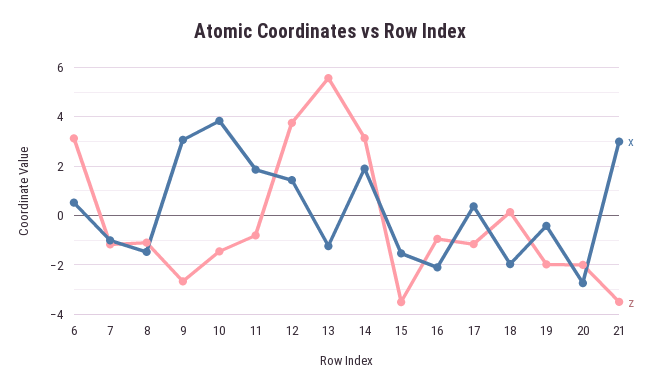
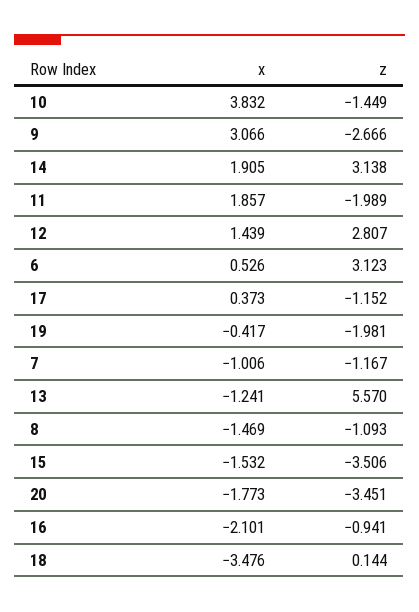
  {
    "x": {
      "6": 0.526,
      "7": -1.006,
      "8": -1.469,
      "9": 3.066,
      "10": 3.832,
      "11": 1.857,
      "12": 1.439,
      "13": -1.241,
      "14": 1.905,
      "15": -1.532,
      "16": -2.101,
      "17": 0.373,
-     "18": -2,
+     "18": -3.476,
      "19": -0.417,
-     "20": -2.75,
+     "20": -1.773
-     "21": 3
    },
    "z": {
      "6": 3.123,
      "7": -1.167,
      "8": -1.093,
      "9": -2.666,
      "10": -1.449,
-     "11": -0.75,
+     "11": -1.989,
-     "12": 3.75,
+     "12": 2.807,
      "13": 5.57,
      "14": 3.138,
      "15": -3.506,
      "16": -0.941,
      "17": -1.152,
      "18": 0.144,
      "19": -1.981,
-     "20": -2,
+     "20": -3.451
-     "21": -3.5
    }
  }

